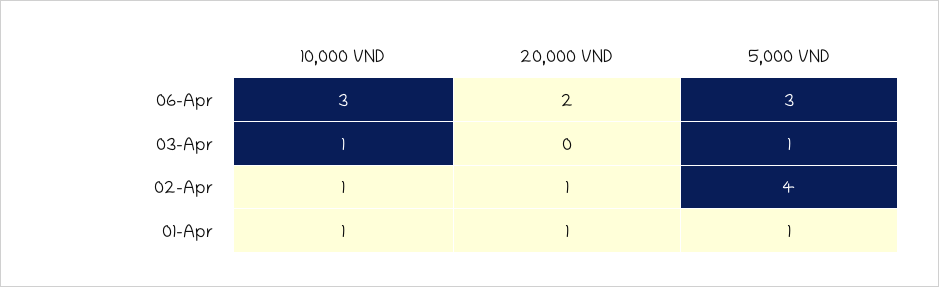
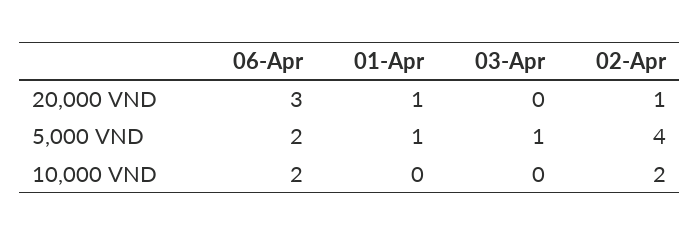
  {
    "10,000 VND": {
-     "06-Apr": 3,
+     "06-Apr": 2,
-     "03-Apr": 1,
+     "03-Apr": 0,
-     "02-Apr": 1,
+     "02-Apr": 2,
-     "01-Apr": 1
+     "01-Apr": 0
    },
    "20,000 VND": {
-     "06-Apr": 2,
+     "06-Apr": 3,
      "03-Apr": 0,
      "02-Apr": 1,
      "01-Apr": 1
    },
    "5,000 VND": {
-     "06-Apr": 3,
+     "06-Apr": 2,
      "03-Apr": 1,
      "02-Apr": 4,
      "01-Apr": 1
    }
  }

